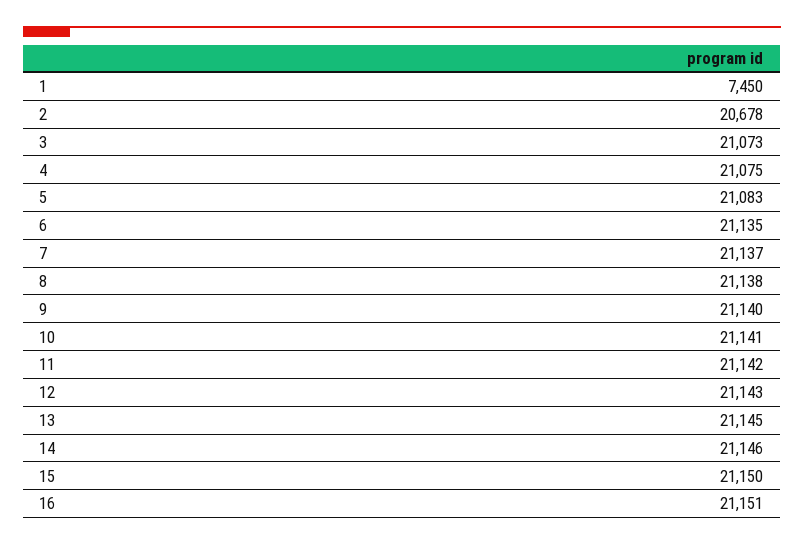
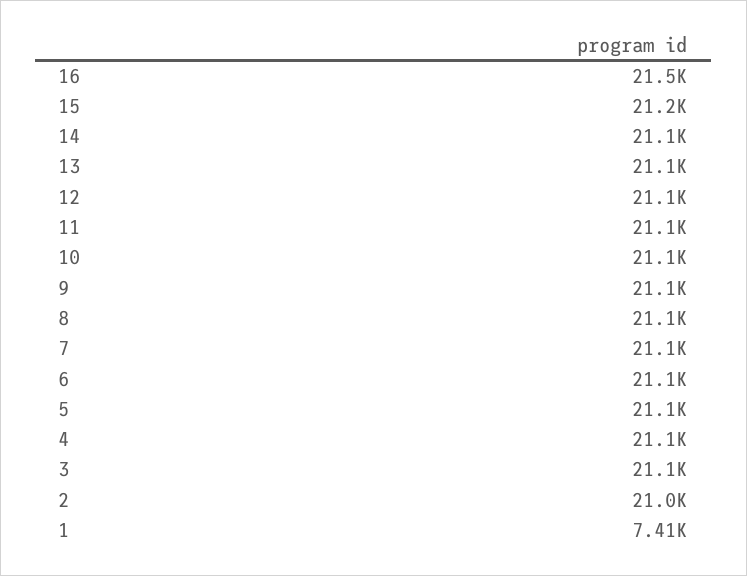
  {
-   "1": 7450,
+   "1": 7410,
-   "2": 20678,
+   "2": 21000,
    "3": 21073,
    "4": 21075,
    "5": 21083,
    "6": 21135,
    "7": 21137,
    "8": 21138,
    "9": 21140,
    "10": 21141,
    "11": 21142,
    "12": 21143,
    "13": 21145,
    "14": 21146,
    "15": 21150,
-   "16": 21151
+   "16": 21500
  }

